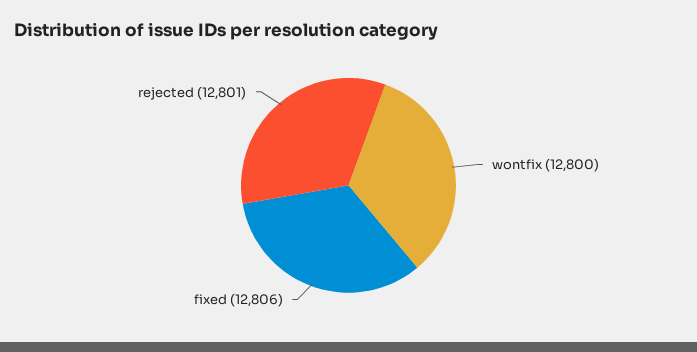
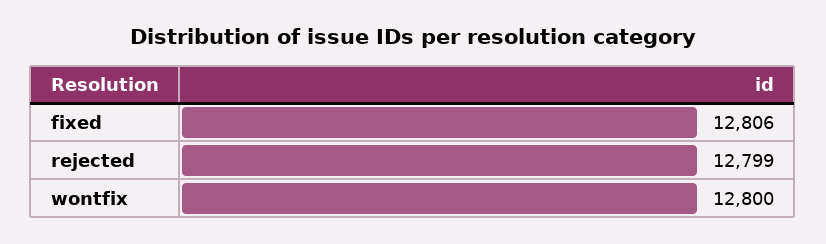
  {
    "wontfix": 12800,
    "fixed": 12806,
-   "rejected": 12801
+   "rejected": 12799
  }

